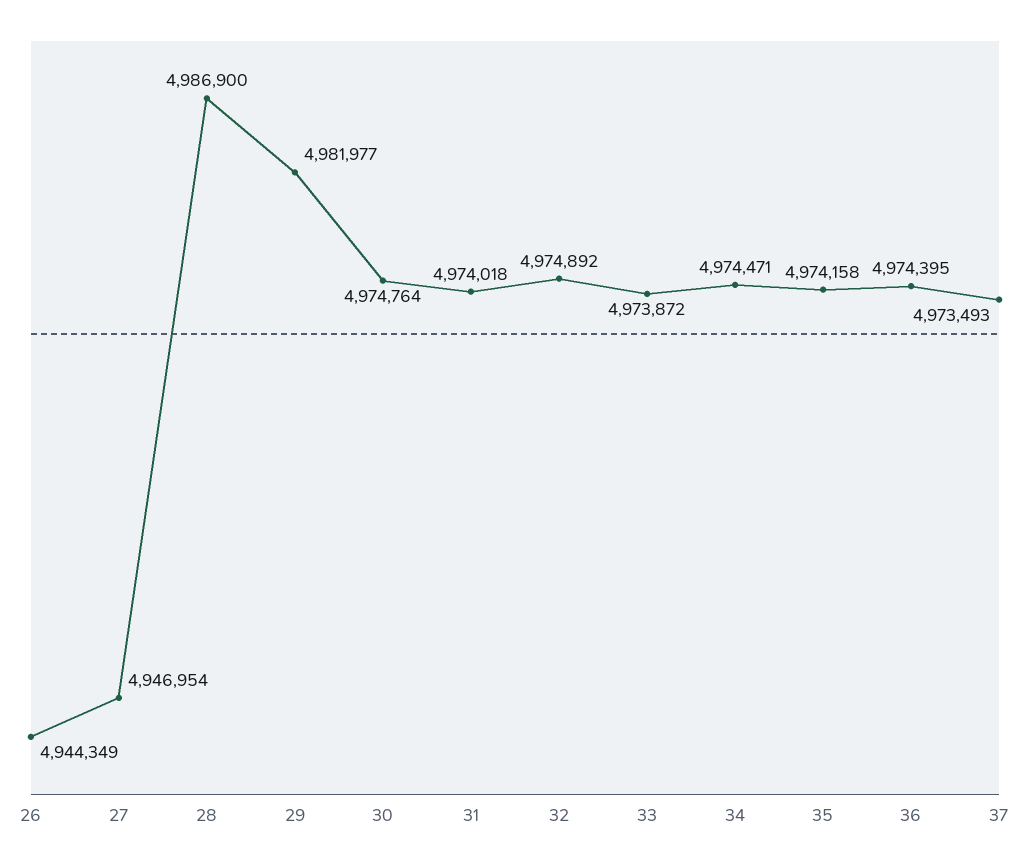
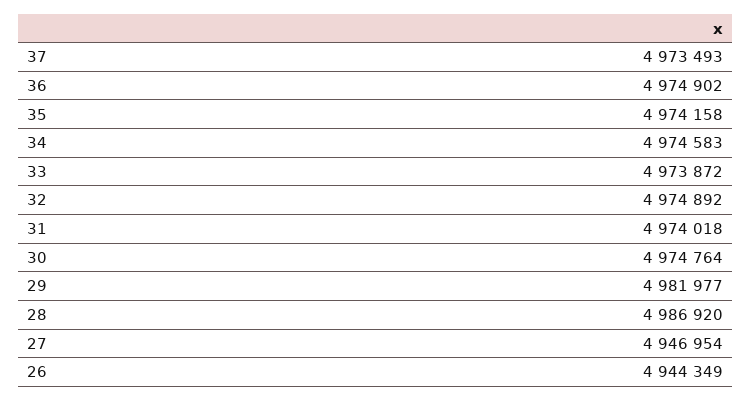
  {
    "26": 4944349,
    "27": 4946954,
-   "28": 4986900,
+   "28": 4986920,
    "29": 4981977,
    "30": 4974764,
    "31": 4974018,
    "32": 4974892,
    "33": 4973872,
-   "34": 4974471,
+   "34": 4974583,
    "35": 4974158,
-   "36": 4974395,
+   "36": 4974902,
    "37": 4973493
  }

